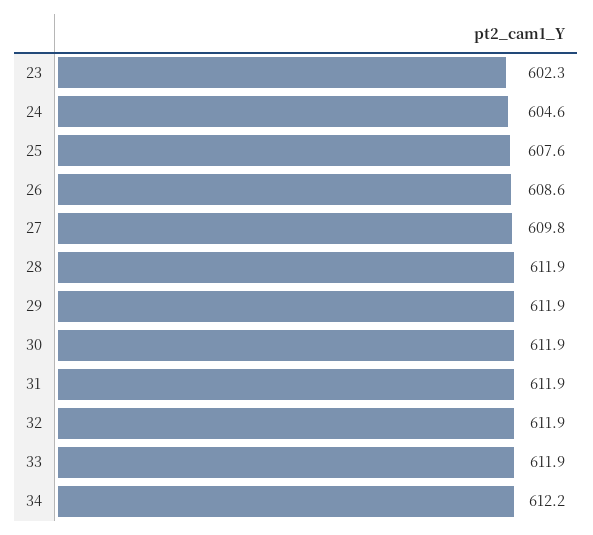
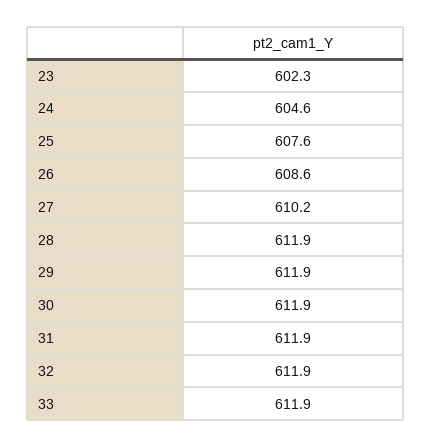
  {
    "23": 602.3,
    "24": 604.6,
    "25": 607.6,
    "26": 608.6,
-   "27": 609.8,
+   "27": 610.2,
    "28": 611.9,
    "29": 611.9,
    "30": 611.9,
    "31": 611.9,
    "32": 611.9,
-   "33": 611.9,
+   "33": 611.9
-   "34": 612.2
  }

